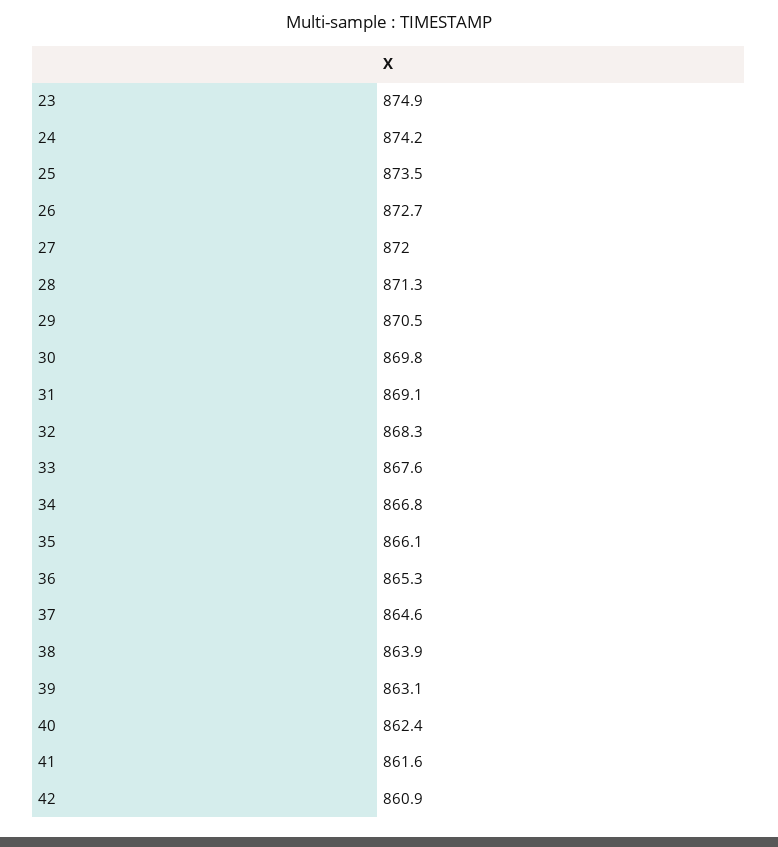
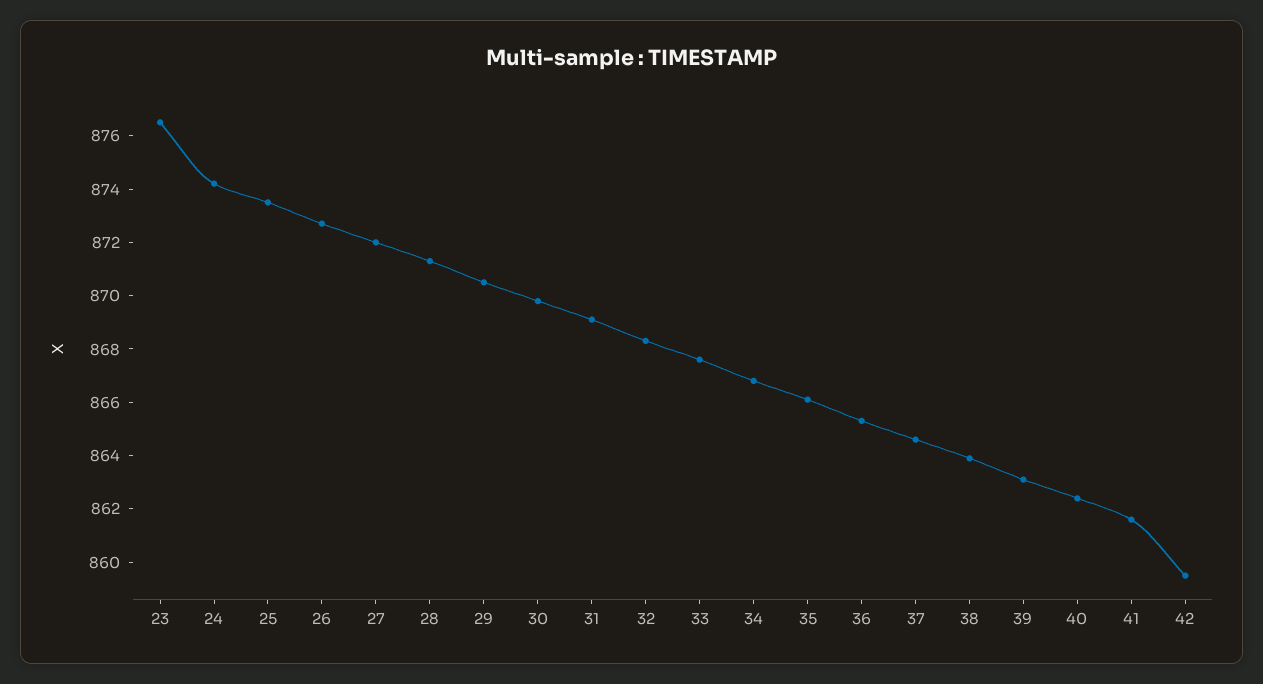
  {
-   "23": 874.9,
+   "23": 876.5,
    "24": 874.2,
    "25": 873.5,
    "26": 872.7,
    "27": 872,
    "28": 871.3,
    "29": 870.5,
    "30": 869.8,
    "31": 869.1,
    "32": 868.3,
    "33": 867.6,
    "34": 866.8,
    "35": 866.1,
    "36": 865.3,
    "37": 864.6,
    "38": 863.9,
    "39": 863.1,
    "40": 862.4,
    "41": 861.6,
-   "42": 860.9
+   "42": 859.5
  }

